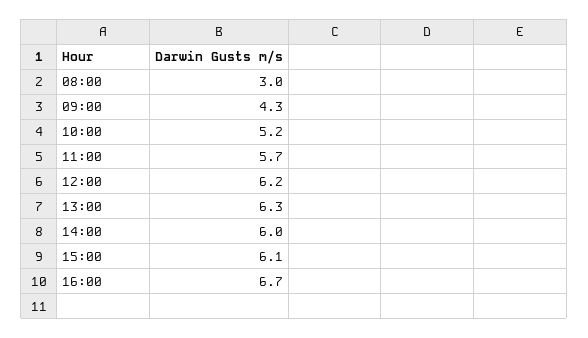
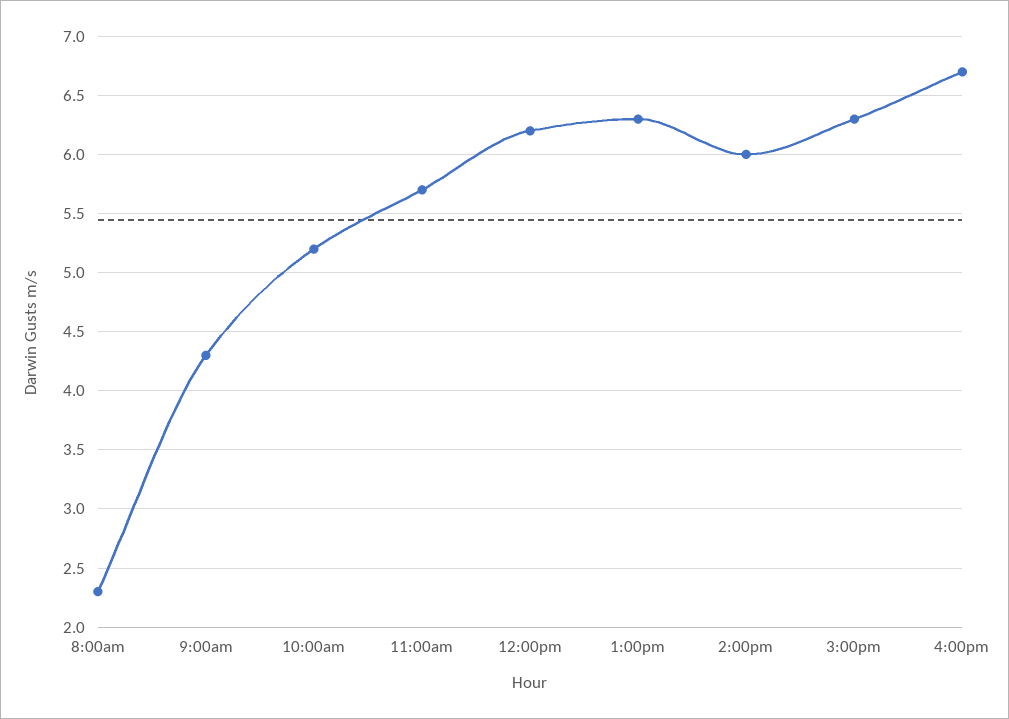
  {
-   "08:00": 3,
+   "08:00": 2.3,
    "09:00": 4.3,
    "10:00": 5.2,
    "11:00": 5.7,
    "12:00": 6.2,
    "13:00": 6.3,
    "14:00": 6,
-   "15:00": 6.1,
+   "15:00": 6.3,
    "16:00": 6.7
  }

